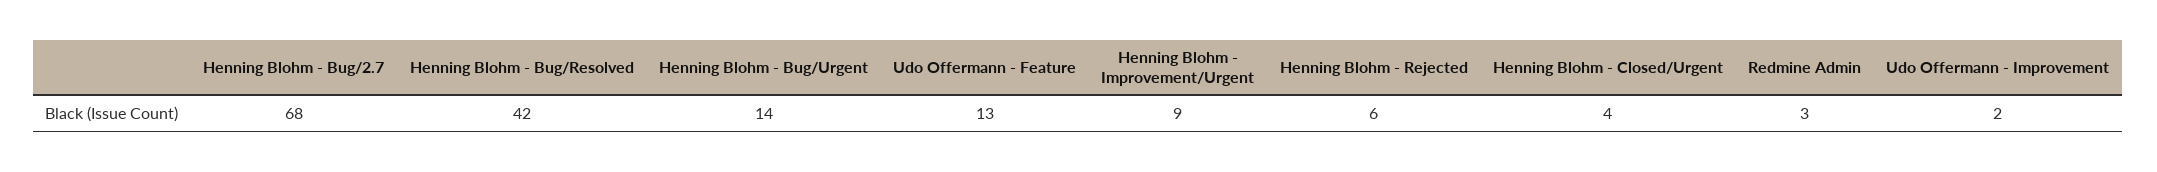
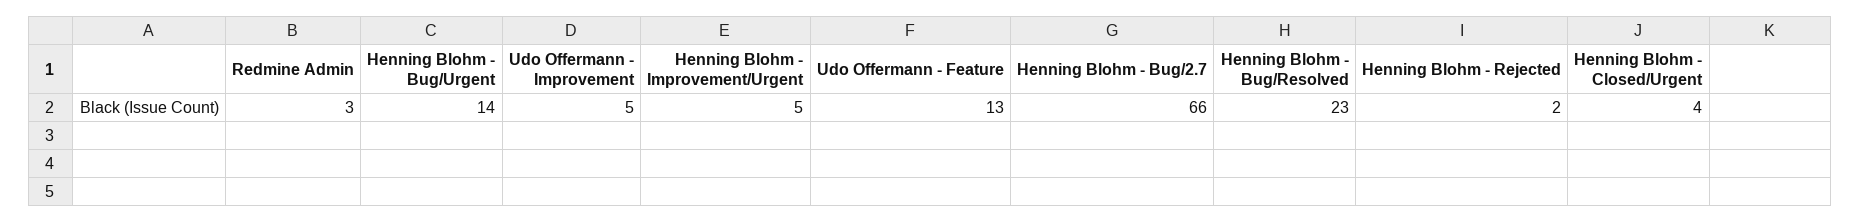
  {
-   "Henning Blohm - Bug/2.7": 68,
+   "Henning Blohm - Bug/2.7": 66,
-   "Henning Blohm - Bug/Resolved": 42,
+   "Henning Blohm - Bug/Resolved": 23,
    "Henning Blohm - Bug/Urgent": 14,
    "Udo Offermann - Feature": 13,
-   "Henning Blohm - Improvement/Urgent": 9,
+   "Henning Blohm - Improvement/Urgent": 5,
-   "Henning Blohm - Rejected": 6,
+   "Henning Blohm - Rejected": 2,
    "Henning Blohm - Closed/Urgent": 4,
    "Redmine Admin": 3,
-   "Udo Offermann - Improvement": 2
+   "Udo Offermann - Improvement": 5
  }

